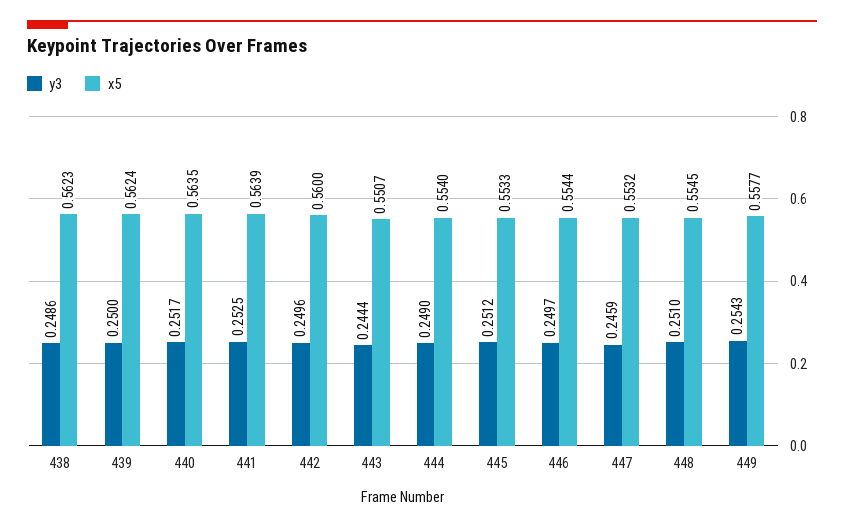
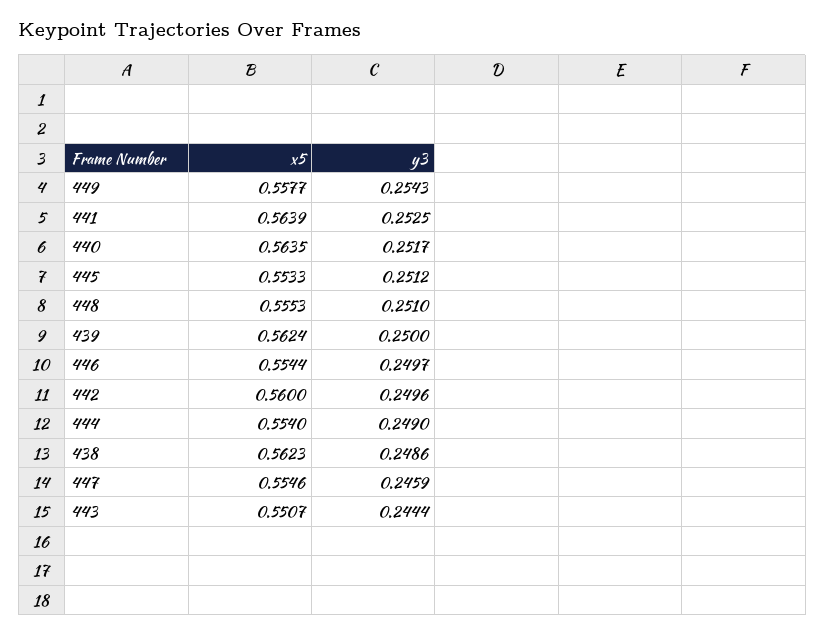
  {
    "y3": {
      "438": 0.2486,
      "439": 0.25,
      "440": 0.2517,
      "441": 0.2525,
      "442": 0.2496,
      "443": 0.2444,
      "444": 0.249,
      "445": 0.2512,
      "446": 0.2497,
      "447": 0.2459,
      "448": 0.251,
      "449": 0.2543
    },
    "x5": {
      "438": 0.5623,
      "439": 0.5624,
      "440": 0.5635,
      "441": 0.5639,
      "442": 0.56,
      "443": 0.5507,
      "444": 0.554,
      "445": 0.5533,
      "446": 0.5544,
-     "447": 0.5532,
+     "447": 0.5546,
-     "448": 0.5545,
+     "448": 0.5553,
      "449": 0.5577
    }
  }

